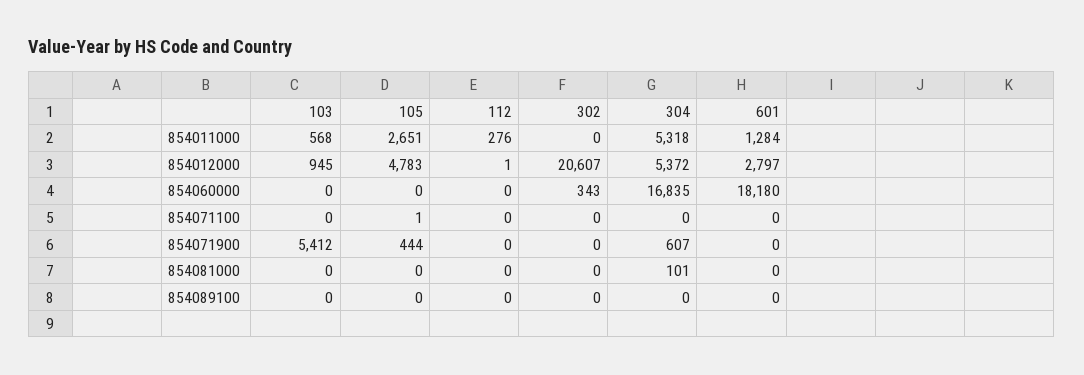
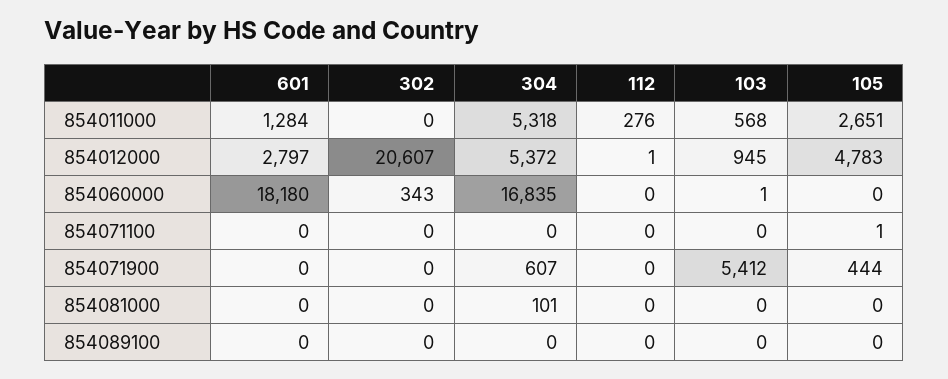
  {
    "103": {
      "854011000": 568,
      "854012000": 945,
-     "854060000": 0,
+     "854060000": 1,
      "854071100": 0,
      "854071900": 5412,
      "854081000": 0,
      "854089100": 0
    },
    "105": {
      "854011000": 2651,
      "854012000": 4783,
      "854060000": 0,
      "854071100": 1,
      "854071900": 444,
      "854081000": 0,
      "854089100": 0
    },
    "112": {
      "854011000": 276,
      "854012000": 1,
      "854060000": 0,
      "854071100": 0,
      "854071900": 0,
      "854081000": 0,
      "854089100": 0
    },
    "302": {
      "854011000": 0,
      "854012000": 20607,
      "854060000": 343,
      "854071100": 0,
      "854071900": 0,
      "854081000": 0,
      "854089100": 0
    },
    "304": {
      "854011000": 5318,
      "854012000": 5372,
      "854060000": 16835,
      "854071100": 0,
      "854071900": 607,
      "854081000": 101,
      "854089100": 0
    },
    "601": {
      "854011000": 1284,
      "854012000": 2797,
      "854060000": 18180,
      "854071100": 0,
      "854071900": 0,
      "854081000": 0,
      "854089100": 0
    }
  }

